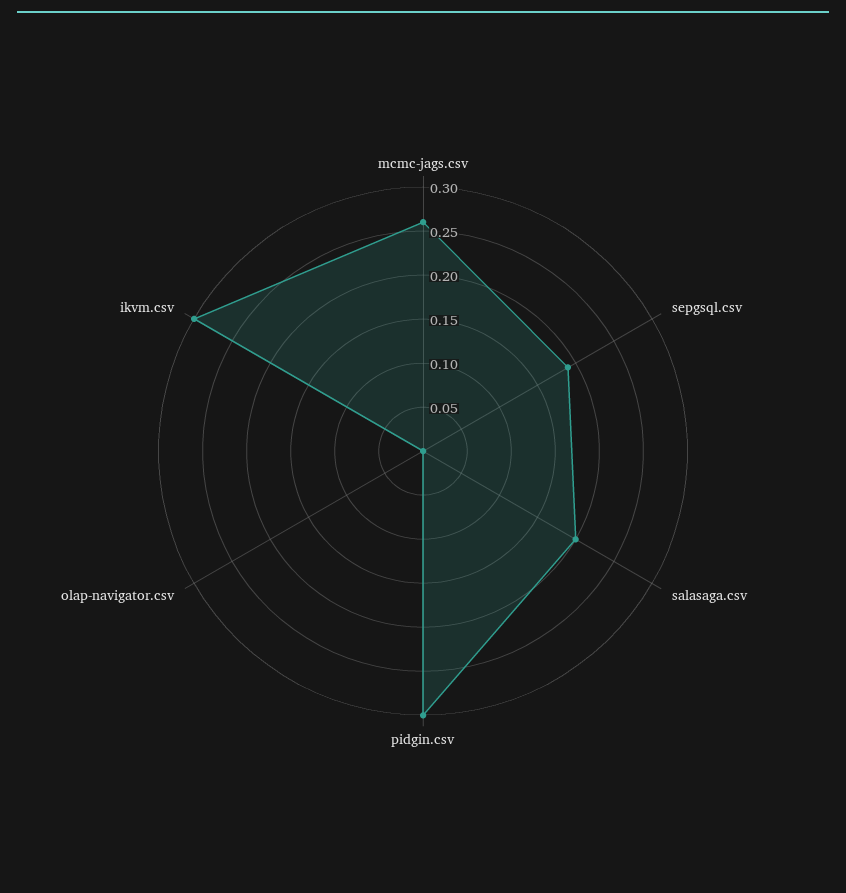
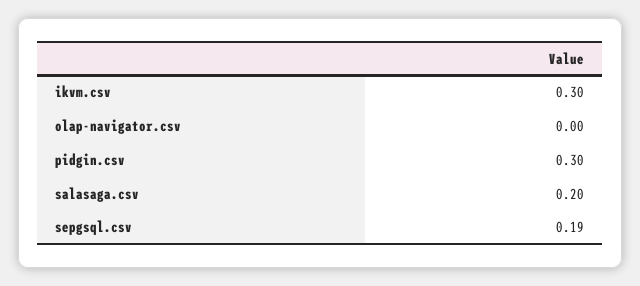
  {
-   "mcmc-jags.csv": 0.26,
    "sepgsql.csv": 0.19,
    "salasaga.csv": 0.2,
    "pidgin.csv": 0.3,
    "olap-navigator.csv": 0,
    "ikvm.csv": 0.3
  }

